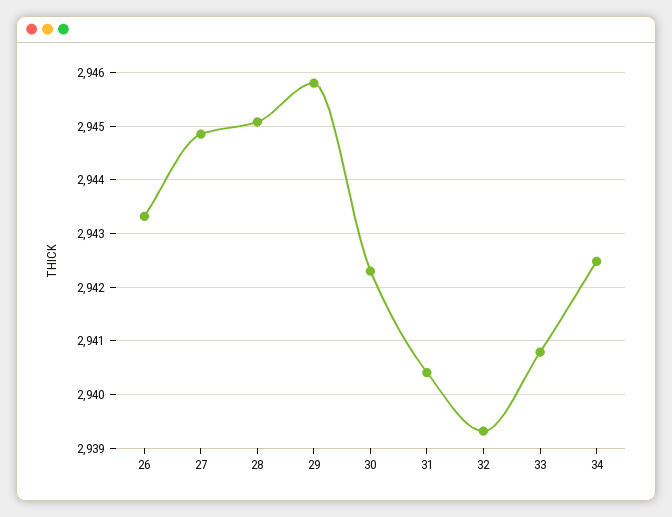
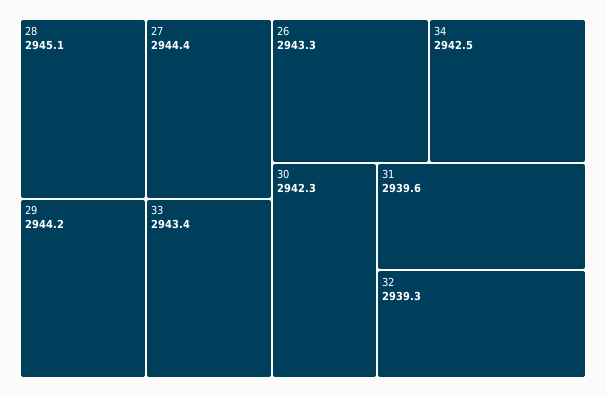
  {
    "26": 2943.3,
-   "27": 2944.8,
+   "27": 2944.4,
    "28": 2945.1,
-   "29": 2945.8,
+   "29": 2944.2,
    "30": 2942.3,
-   "31": 2940.4,
+   "31": 2939.6,
    "32": 2939.3,
-   "33": 2940.8,
+   "33": 2943.4,
    "34": 2942.5
  }

